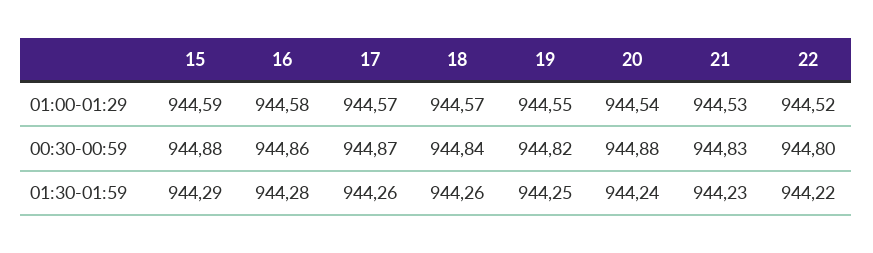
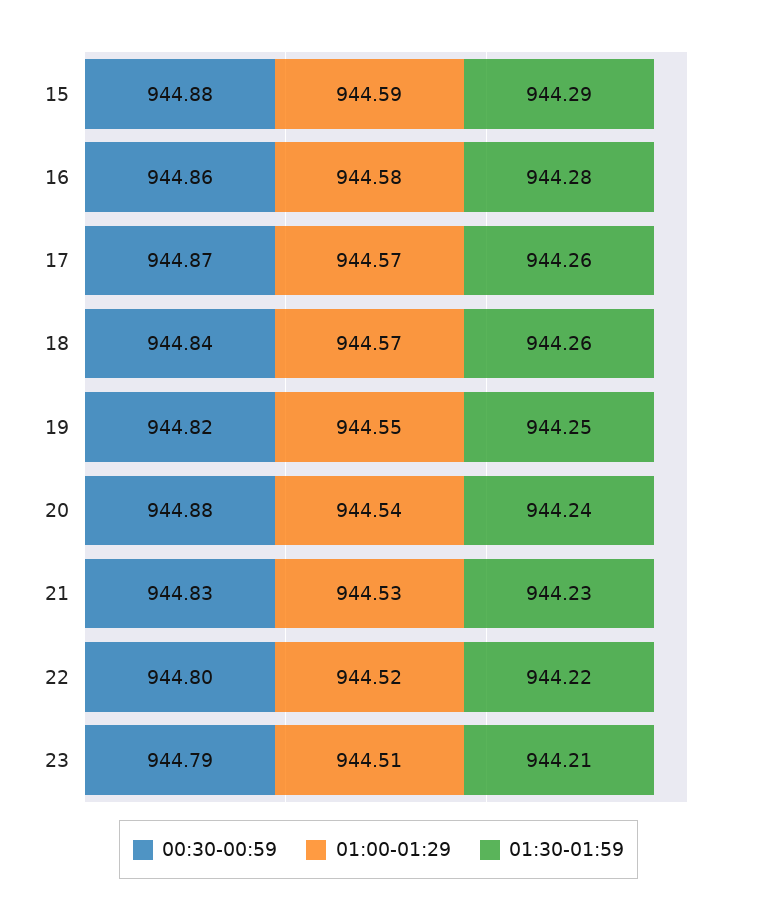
  {
    "01:00-01:29": {
      "15": 944.59,
      "16": 944.58,
      "17": 944.57,
      "18": 944.57,
      "19": 944.55,
      "20": 944.54,
      "21": 944.53,
-     "22": 944.52
+     "22": 944.52,
+     "23": 944.51
    },
    "00:30-00:59": {
      "15": 944.88,
      "16": 944.86,
      "17": 944.87,
      "18": 944.84,
      "19": 944.82,
      "20": 944.88,
      "21": 944.83,
-     "22": 944.8
+     "22": 944.8,
+     "23": 944.79
    },
    "01:30-01:59": {
      "15": 944.29,
      "16": 944.28,
      "17": 944.26,
      "18": 944.26,
      "19": 944.25,
      "20": 944.24,
      "21": 944.23,
-     "22": 944.22
+     "22": 944.22,
+     "23": 944.21
    }
  }

